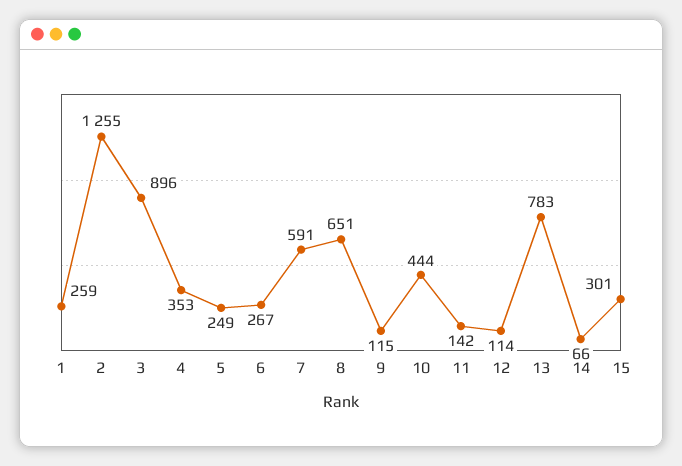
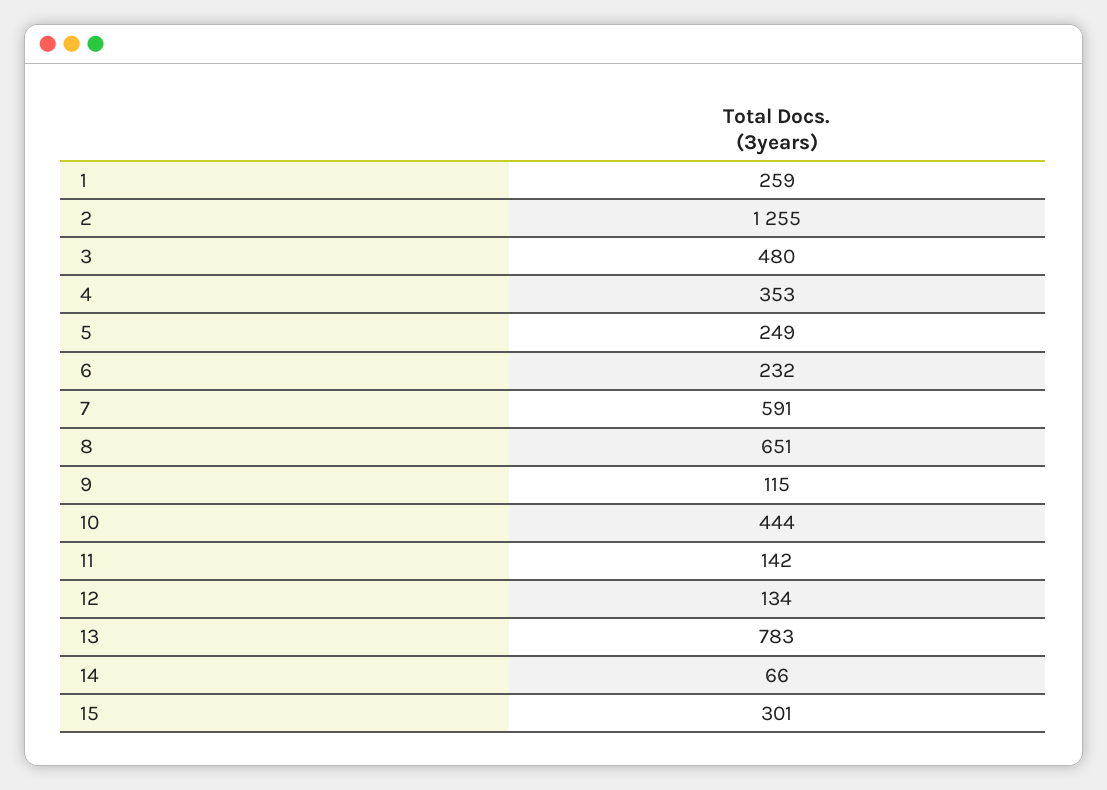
  {
    "1": 259,
    "2": 1255,
-   "3": 896,
+   "3": 480,
    "4": 353,
    "5": 249,
-   "6": 267,
+   "6": 232,
    "7": 591,
    "8": 651,
    "9": 115,
    "10": 444,
    "11": 142,
-   "12": 114,
+   "12": 134,
    "13": 783,
    "14": 66,
    "15": 301
  }

